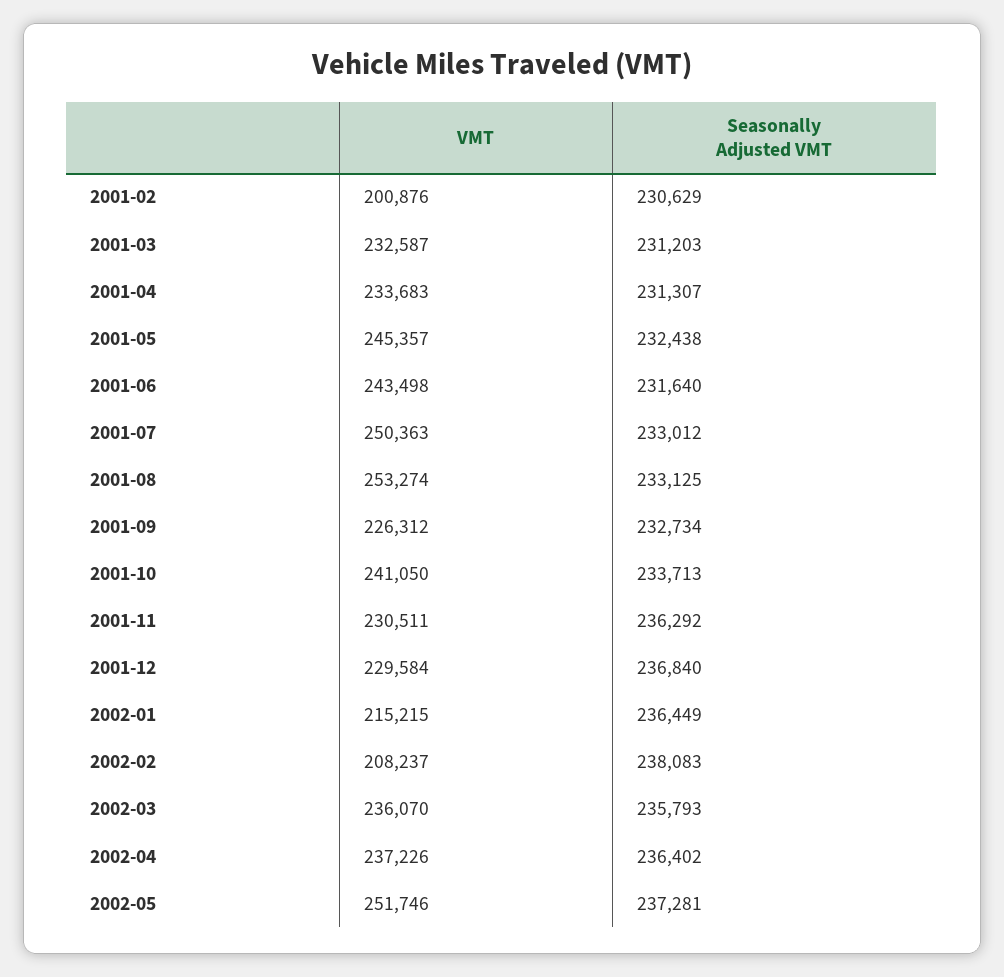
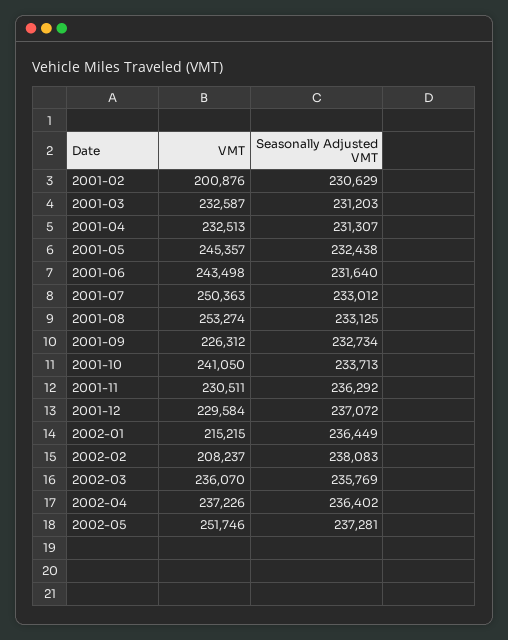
  {
    "VMT": {
      "2001-02": 200876,
      "2001-03": 232587,
-     "2001-04": 233683,
+     "2001-04": 232513,
      "2001-05": 245357,
      "2001-06": 243498,
      "2001-07": 250363,
      "2001-08": 253274,
      "2001-09": 226312,
      "2001-10": 241050,
      "2001-11": 230511,
      "2001-12": 229584,
      "2002-01": 215215,
      "2002-02": 208237,
      "2002-03": 236070,
      "2002-04": 237226,
      "2002-05": 251746
    },
    "Seasonally Adjusted VMT": {
      "2001-02": 230629,
      "2001-03": 231203,
      "2001-04": 231307,
      "2001-05": 232438,
      "2001-06": 231640,
      "2001-07": 233012,
      "2001-08": 233125,
      "2001-09": 232734,
      "2001-10": 233713,
      "2001-11": 236292,
-     "2001-12": 236840,
+     "2001-12": 237072,
      "2002-01": 236449,
      "2002-02": 238083,
-     "2002-03": 235793,
+     "2002-03": 235769,
      "2002-04": 236402,
      "2002-05": 237281
    }
  }

